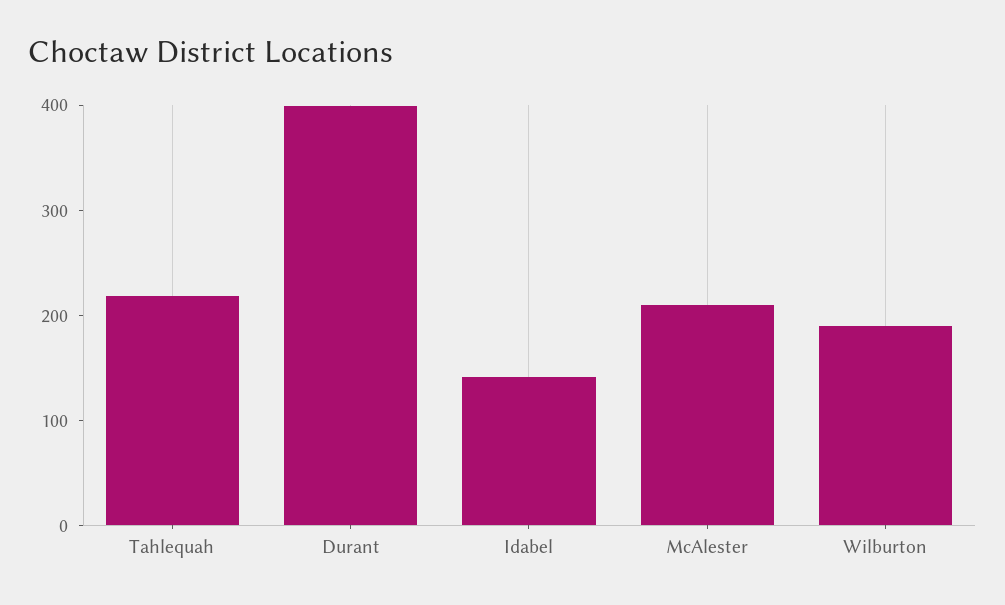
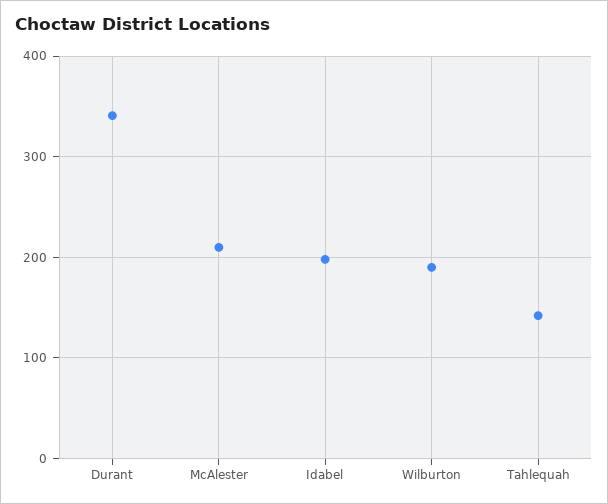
  {
-   "Tahlequah": 220,
+   "Tahlequah": 140,
-   "Durant": 400,
+   "Durant": 340,
-   "Idabel": 140,
+   "Idabel": 200,
    "McAlester": 210,
    "Wilburton": 190
  }

